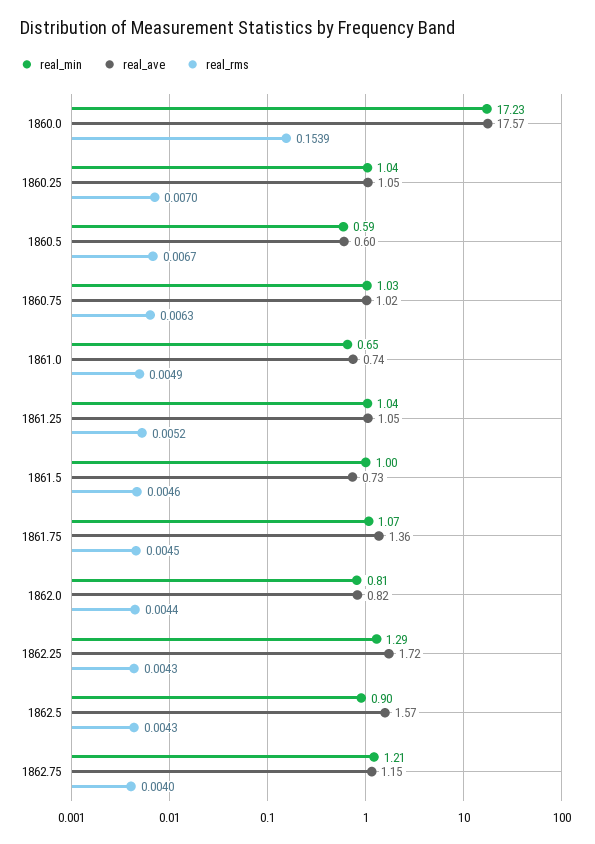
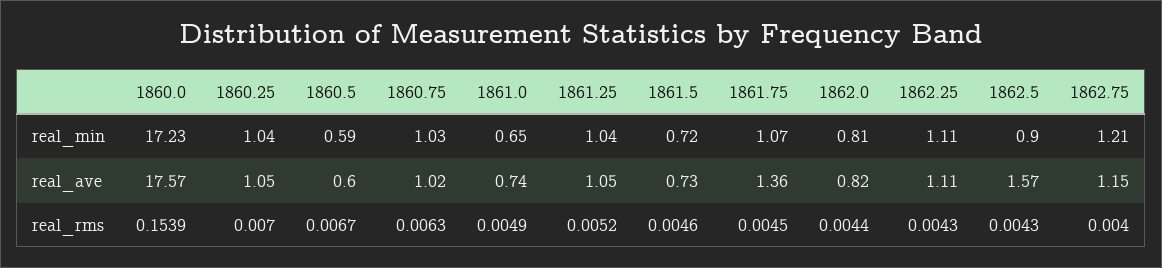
  {
    "real_min": {
      "1860.0": 17.23,
      "1860.25": 1.04,
      "1860.5": 0.59,
      "1860.75": 1.03,
      "1861.0": 0.65,
      "1861.25": 1.04,
-     "1861.5": 1,
+     "1861.5": 0.72,
      "1861.75": 1.07,
      "1862.0": 0.81,
-     "1862.25": 1.29,
+     "1862.25": 1.11,
      "1862.5": 0.9,
      "1862.75": 1.21
    },
    "real_ave": {
      "1860.0": 17.57,
      "1860.25": 1.05,
      "1860.5": 0.6,
      "1860.75": 1.02,
      "1861.0": 0.74,
      "1861.25": 1.05,
      "1861.5": 0.73,
      "1861.75": 1.36,
      "1862.0": 0.82,
-     "1862.25": 1.72,
+     "1862.25": 1.11,
      "1862.5": 1.57,
      "1862.75": 1.15
    },
    "real_rms": {
      "1860.0": 0.1539,
      "1860.25": 0.007,
      "1860.5": 0.0067,
      "1860.75": 0.0063,
      "1861.0": 0.0049,
      "1861.25": 0.0052,
      "1861.5": 0.0046,
      "1861.75": 0.0045,
      "1862.0": 0.0044,
      "1862.25": 0.0043,
      "1862.5": 0.0043,
      "1862.75": 0.004
    }
  }

